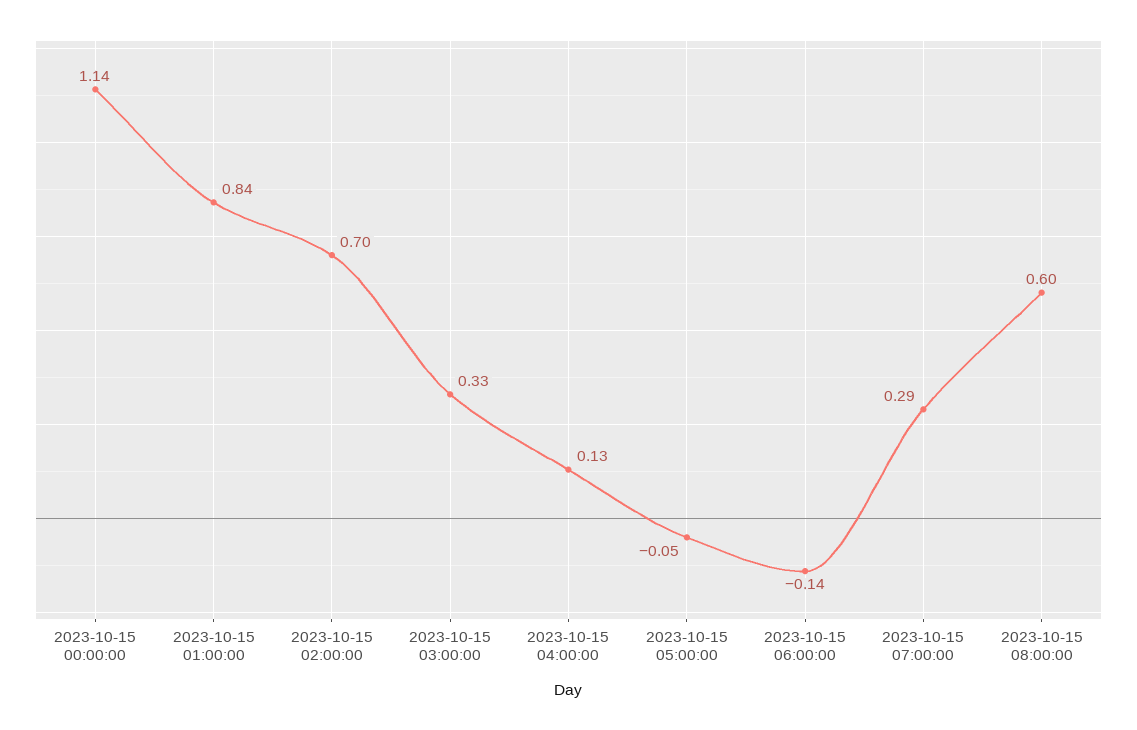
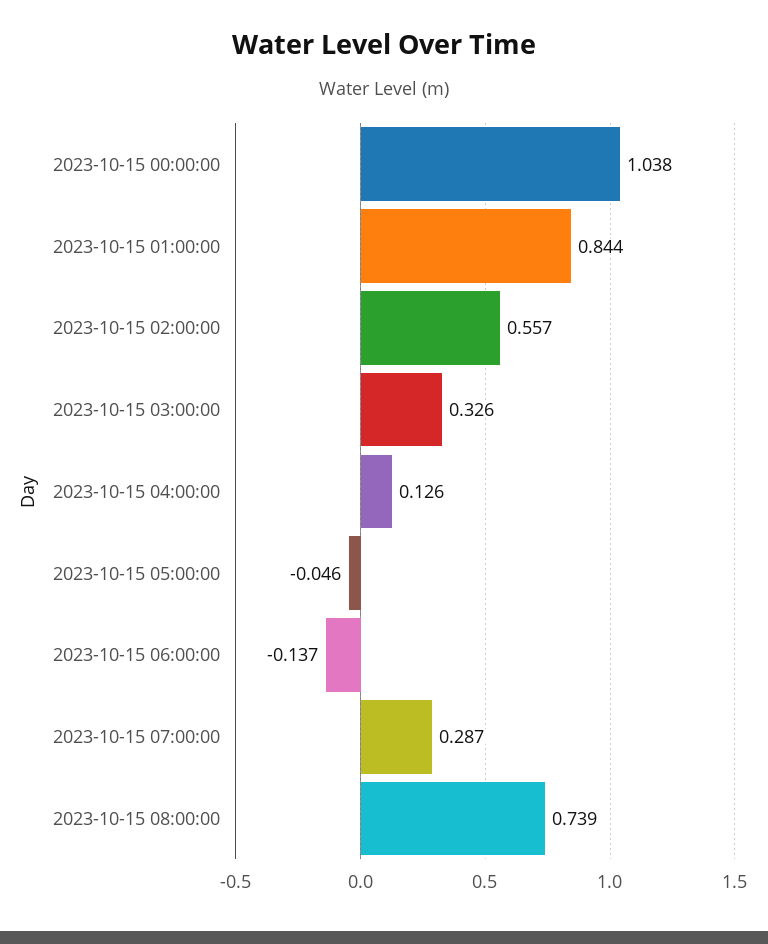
  {
-   "2023-10-15 00:00:00": 1.14,
+   "2023-10-15 00:00:00": 1.038,
    "2023-10-15 01:00:00": 0.844,
-   "2023-10-15 02:00:00": 0.7,
+   "2023-10-15 02:00:00": 0.557,
    "2023-10-15 03:00:00": 0.326,
    "2023-10-15 04:00:00": 0.126,
    "2023-10-15 05:00:00": -0.046,
    "2023-10-15 06:00:00": -0.137,
    "2023-10-15 07:00:00": 0.287,
-   "2023-10-15 08:00:00": 0.6
+   "2023-10-15 08:00:00": 0.739
  }

